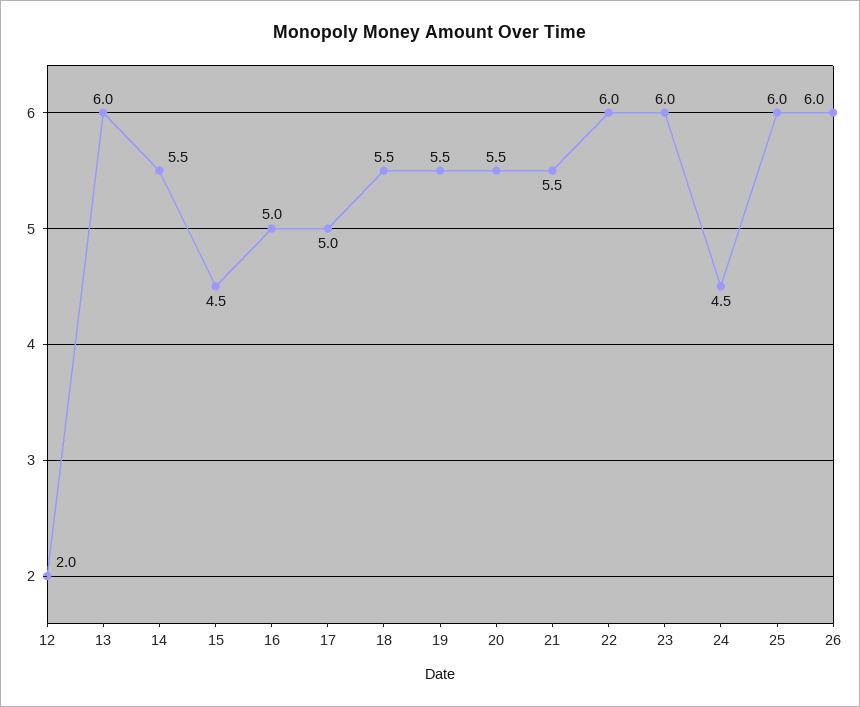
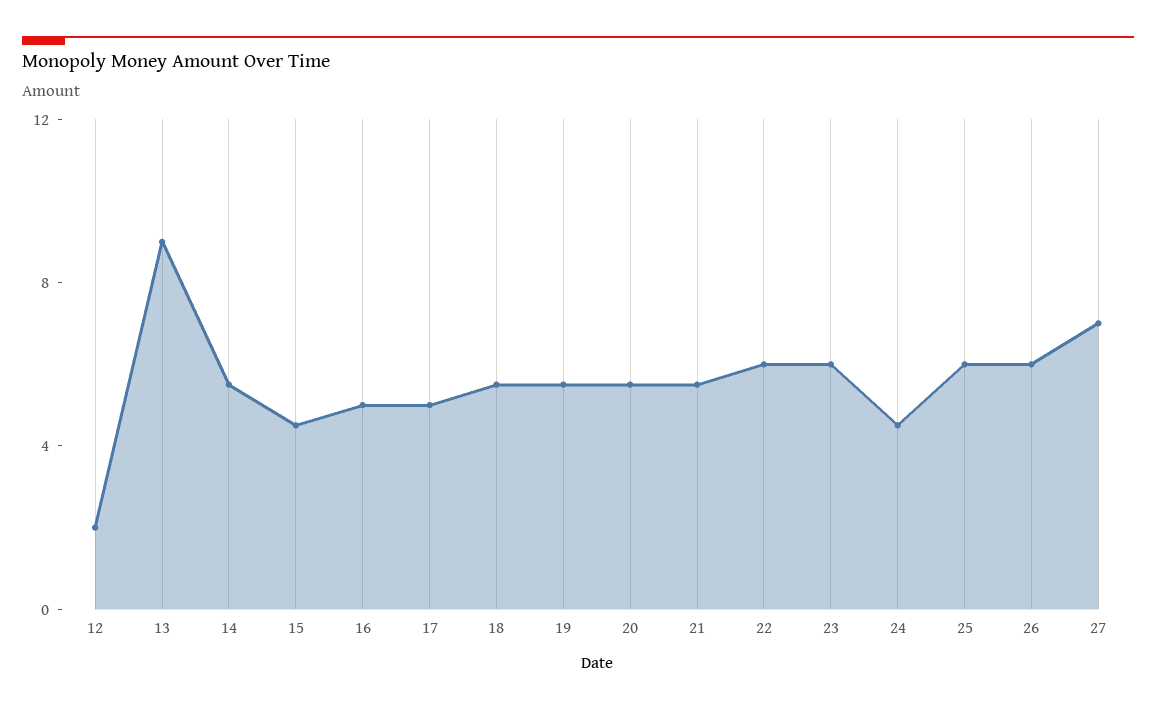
  {
    "12": 2,
-   "13": 6,
+   "13": 9,
    "14": 5.5,
    "15": 4.5,
    "16": 5,
    "17": 5,
    "18": 5.5,
    "19": 5.5,
    "20": 5.5,
    "21": 5.5,
    "22": 6,
    "23": 6,
    "24": 4.5,
    "25": 6,
-   "26": 6
+   "26": 6,
+   "27": 7
  }

